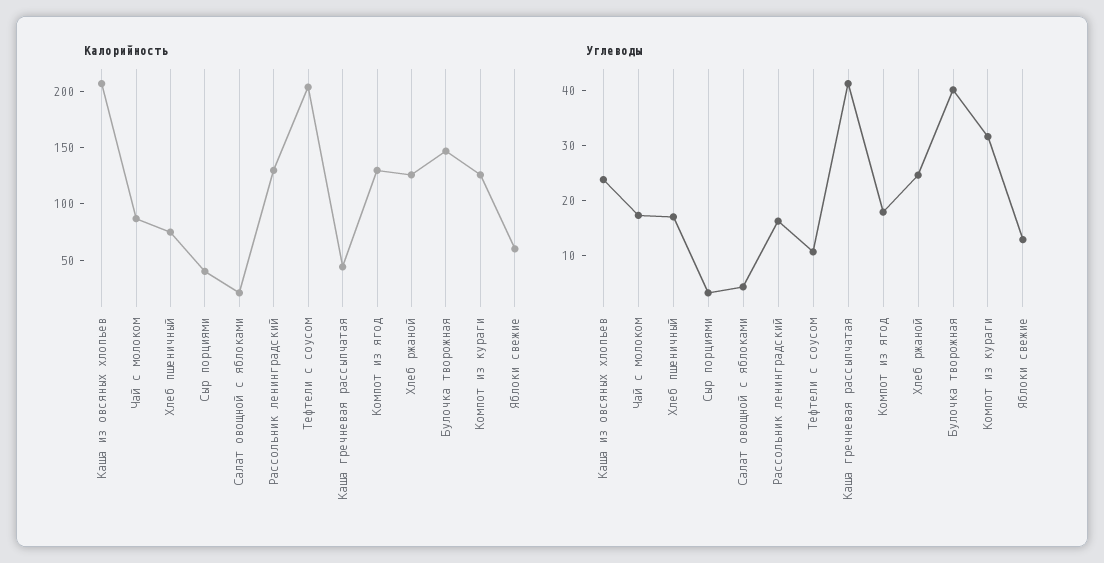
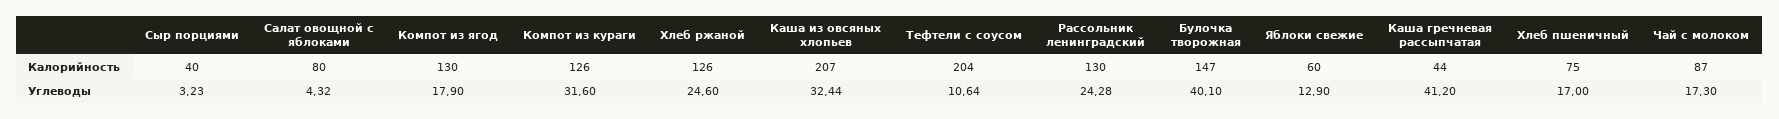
  {
    "Калорийность": {
      "Каша из овсяных хлопьев": 207,
      "Чай с молоком": 87,
      "Хлеб пшеничный": 75,
      "Сыр порциями": 40,
-     "Салат овощной с яблоками": 20,
+     "Салат овощной с яблоками": 80,
      "Рассольник ленинградский": 130,
      "Тефтели с соусом": 204,
      "Каша гречневая рассыпчатая": 44,
      "Компот из ягод": 130,
      "Хлеб ржаной": 126,
      "Булочка творожная": 147,
      "Компот из кураги": 126,
      "Яблоки свежие": 60
    },
    "Углеводы": {
-     "Каша из овсяных хлопьев": 24,
+     "Каша из овсяных хлопьев": 32.44,
      "Чай с молоком": 17.3,
      "Хлеб пшеничный": 17,
      "Сыр порциями": 3.23,
      "Салат овощной с яблоками": 4.32,
-     "Рассольник ленинградский": 16,
+     "Рассольник ленинградский": 24.28,
      "Тефтели с соусом": 10.64,
      "Каша гречневая рассыпчатая": 41.2,
      "Компот из ягод": 17.9,
      "Хлеб ржаной": 24.6,
      "Булочка творожная": 40.1,
      "Компот из кураги": 31.6,
      "Яблоки свежие": 12.9
    }
  }

